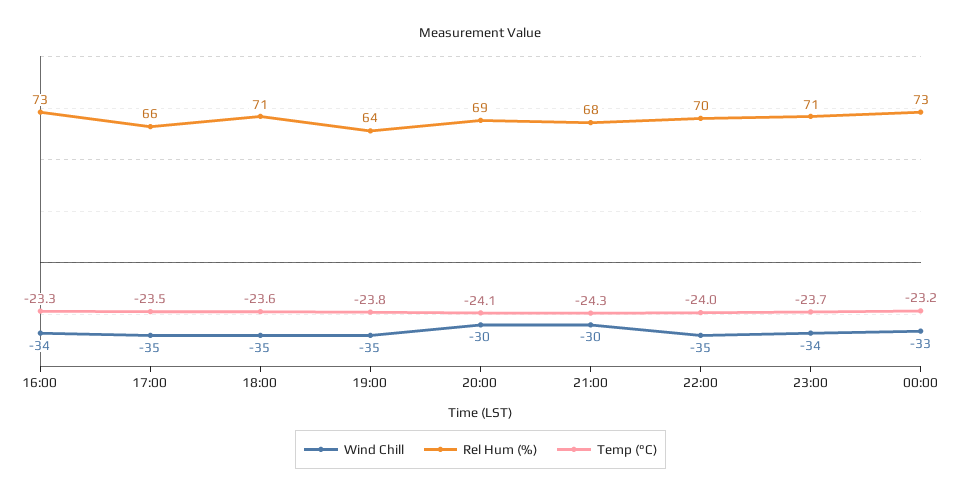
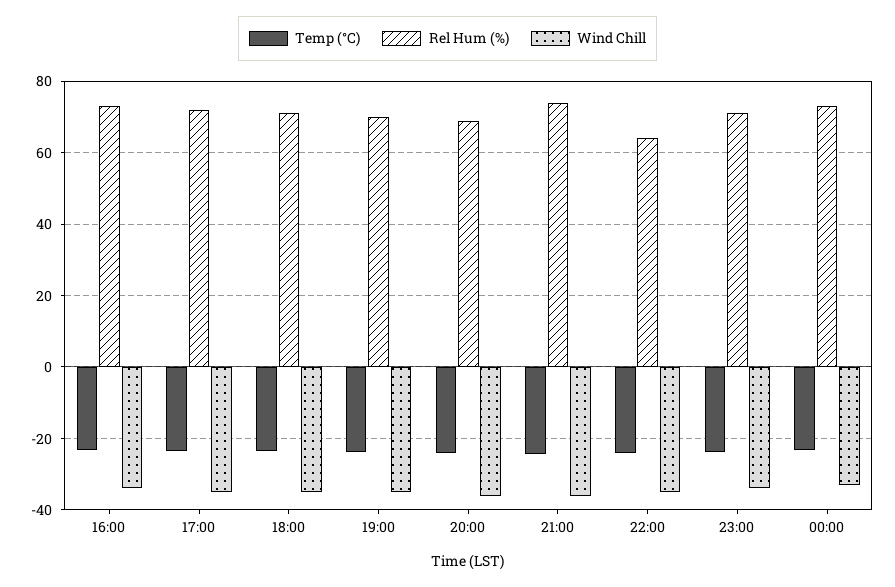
  {
    "Wind Chill": {
      "16:00": -34,
      "17:00": -35,
      "18:00": -35,
      "19:00": -35,
-     "20:00": -30,
+     "20:00": -36,
-     "21:00": -30,
+     "21:00": -36,
      "22:00": -35,
      "23:00": -34,
      "00:00": -33
    },
    "Rel Hum (%)": {
      "16:00": 73,
-     "17:00": 66,
+     "17:00": 72,
      "18:00": 71,
-     "19:00": 64,
+     "19:00": 70,
      "20:00": 69,
-     "21:00": 68,
+     "21:00": 74,
-     "22:00": 70,
+     "22:00": 64,
      "23:00": 71,
      "00:00": 73
    },
    "Temp (°C)": {
      "16:00": -23.3,
      "17:00": -23.5,
      "18:00": -23.6,
      "19:00": -23.8,
      "20:00": -24.1,
      "21:00": -24.3,
      "22:00": -24,
      "23:00": -23.7,
      "00:00": -23.2
    }
  }

